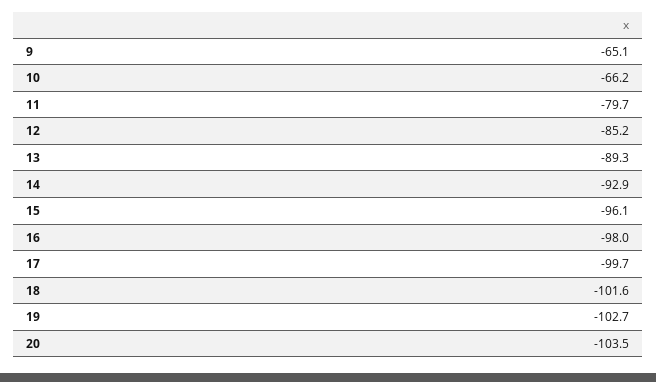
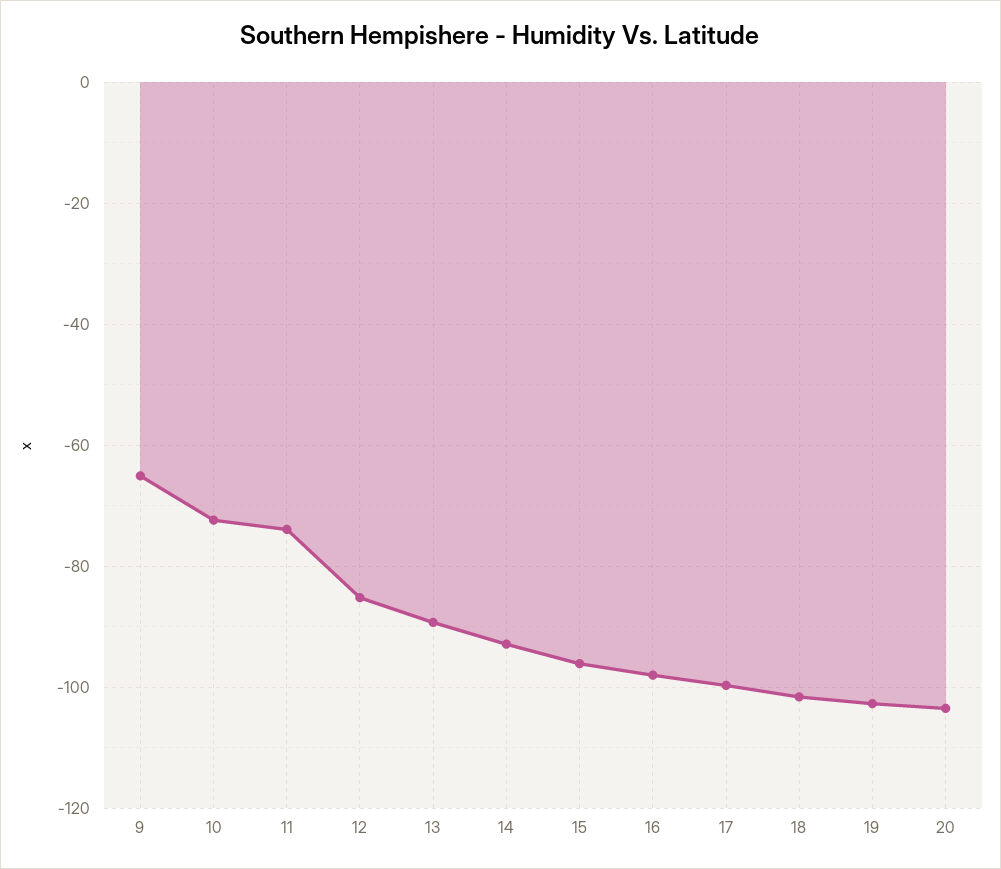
  {
    "9": -65.1,
-   "10": -66.2,
+   "10": -72,
-   "11": -79.7,
+   "11": -74,
    "12": -85.2,
    "13": -89.3,
    "14": -92.9,
    "15": -96.1,
    "16": -98,
    "17": -99.7,
    "18": -101.6,
    "19": -102.7,
    "20": -103.5
  }

